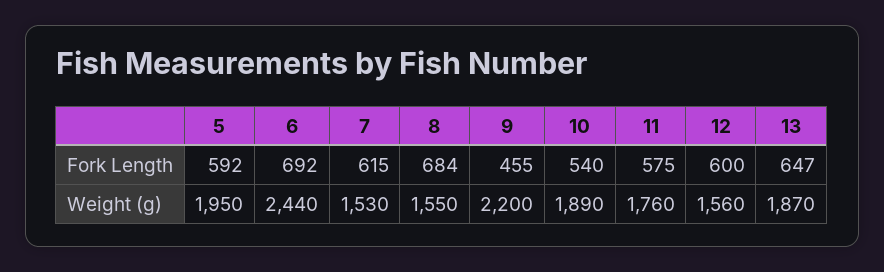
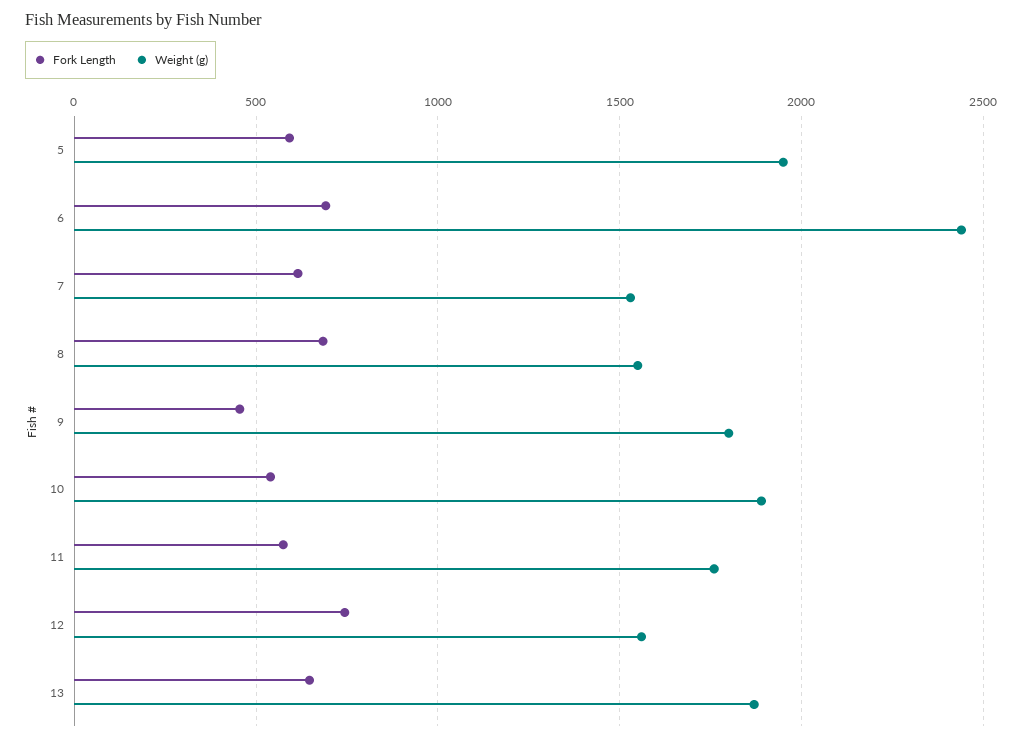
  {
    "Fork Length": {
      "5": 592,
      "6": 692,
      "7": 615,
      "8": 684,
      "9": 455,
      "10": 540,
      "11": 575,
-     "12": 600,
+     "12": 750,
      "13": 647
    },
    "Weight (g)": {
      "5": 1950,
      "6": 2440,
      "7": 1530,
      "8": 1550,
-     "9": 2200,
+     "9": 1800,
      "10": 1890,
      "11": 1760,
      "12": 1560,
      "13": 1870
    }
  }

